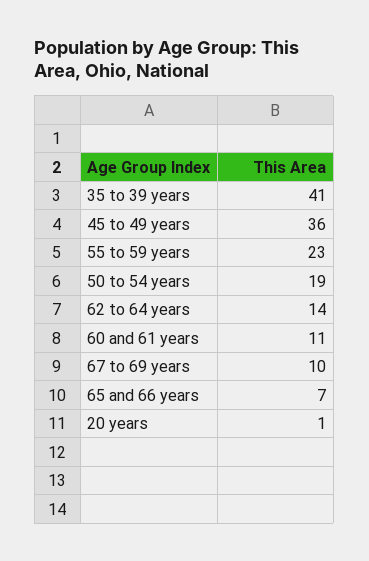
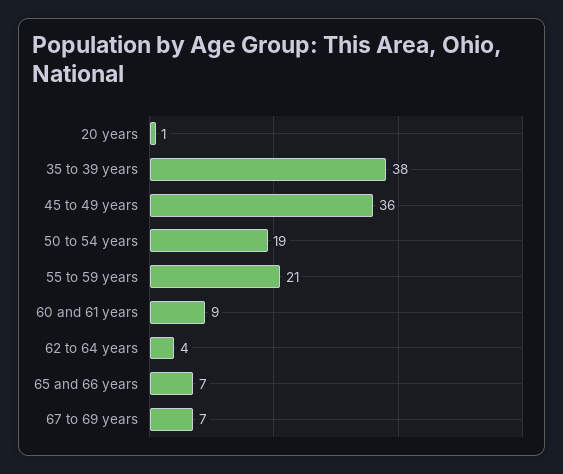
  {
-   "35 to 39 years": 41,
+   "35 to 39 years": 38,
    "45 to 49 years": 36,
-   "55 to 59 years": 23,
+   "55 to 59 years": 21,
    "50 to 54 years": 19,
-   "62 to 64 years": 14,
+   "62 to 64 years": 4,
-   "60 and 61 years": 11,
+   "60 and 61 years": 9,
-   "67 to 69 years": 10,
+   "67 to 69 years": 7,
    "65 and 66 years": 7,
    "20 years": 1
  }

